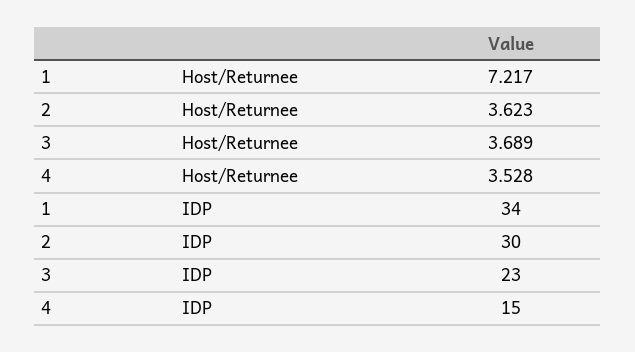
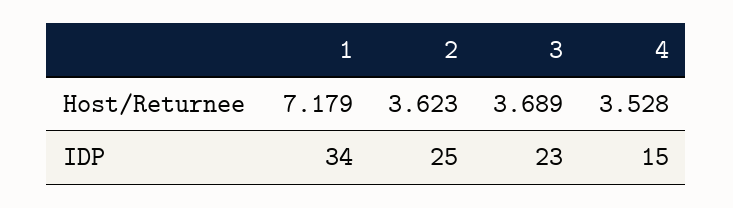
  {
    "1": {
-     "Host/Returnee": 7.217,
+     "Host/Returnee": 7.179,
      "IDP": 34
    },
    "2": {
      "Host/Returnee": 3.623,
-     "IDP": 30
+     "IDP": 25
    },
    "3": {
      "Host/Returnee": 3.689,
      "IDP": 23
    },
    "4": {
      "Host/Returnee": 3.528,
      "IDP": 15
    }
  }

